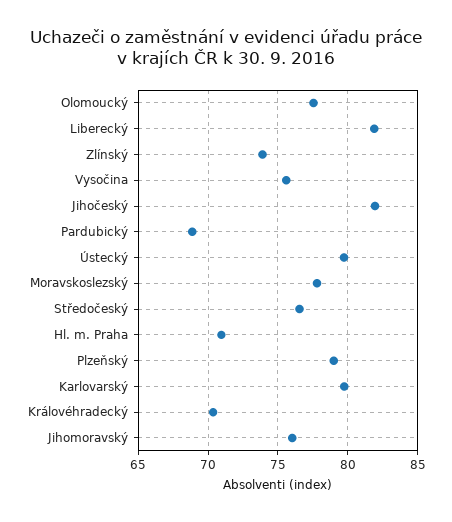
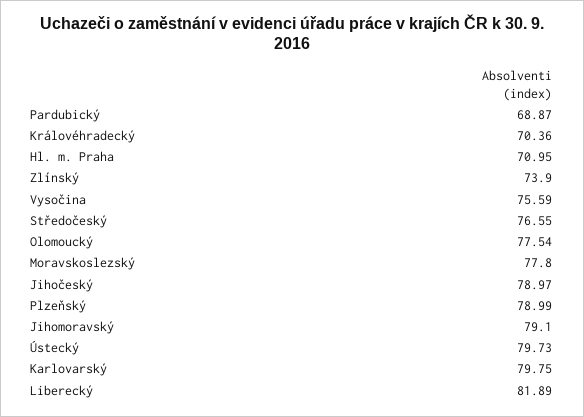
  {
    "Olomoucký": 77.54,
    "Liberecký": 81.89,
    "Zlínský": 73.9,
    "Vysočina": 75.59,
-   "Jihočeský": 82,
+   "Jihočeský": 78.97,
    "Pardubický": 68.87,
    "Ústecký": 79.73,
    "Moravskoslezský": 77.8,
    "Středočeský": 76.55,
    "Hl. m. Praha": 70.95,
    "Plzeňský": 78.99,
    "Karlovarský": 79.75,
    "Královéhradecký": 70.36,
-   "Jihomoravský": 76
+   "Jihomoravský": 79.1
  }

